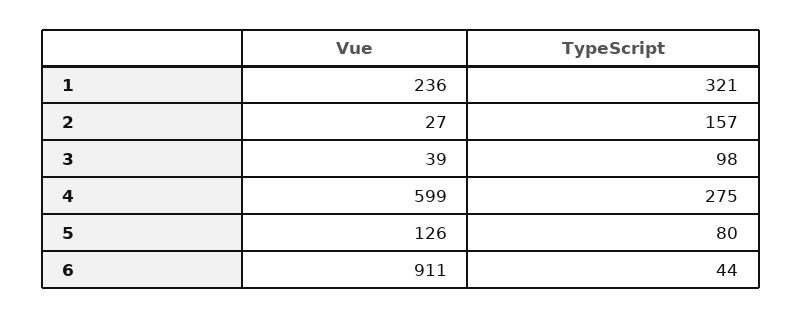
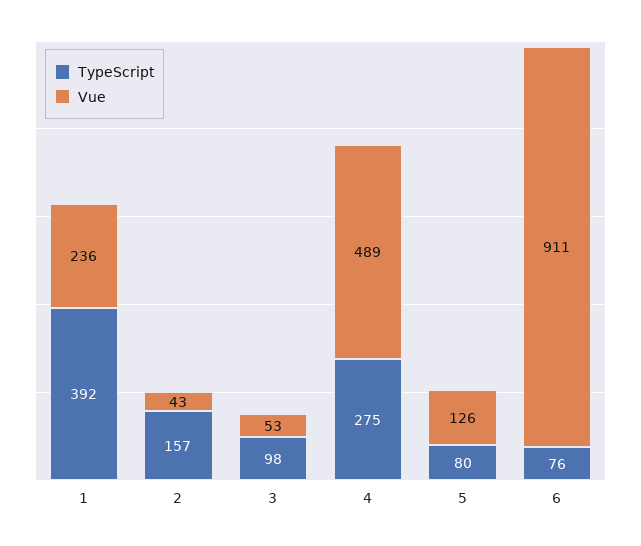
  {
    "Vue": {
      "1": 236,
-     "2": 27,
+     "2": 43,
-     "3": 39,
+     "3": 53,
-     "4": 599,
+     "4": 489,
      "5": 126,
      "6": 911
    },
    "TypeScript": {
-     "1": 321,
+     "1": 392,
      "2": 157,
      "3": 98,
      "4": 275,
      "5": 80,
-     "6": 44
+     "6": 76
    }
  }

